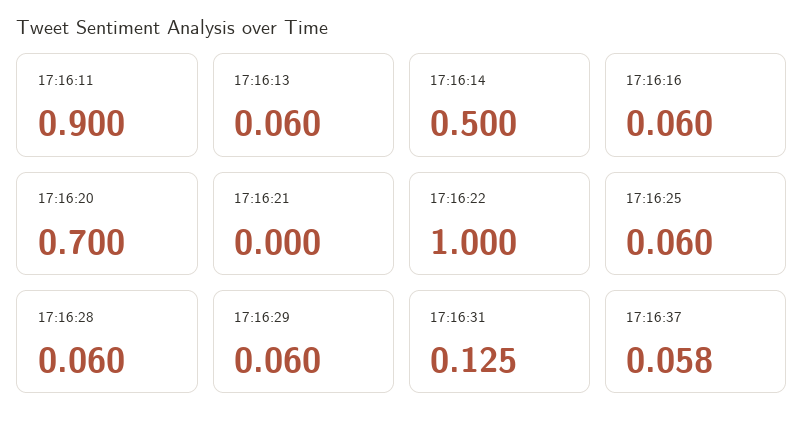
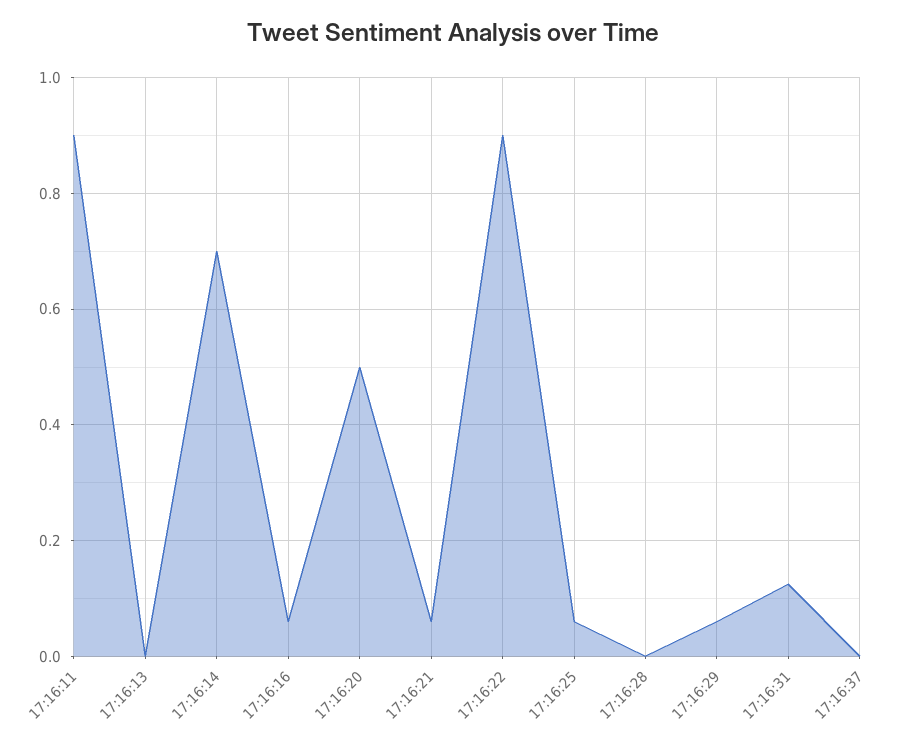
  {
    "17:16:11": 0.9,
-   "17:16:13": 0.06,
+   "17:16:13": 0,
-   "17:16:14": 0.5,
+   "17:16:14": 0.7,
    "17:16:16": 0.06,
-   "17:16:20": 0.7,
+   "17:16:20": 0.5,
-   "17:16:21": 0,
+   "17:16:21": 0.06,
-   "17:16:22": 1,
+   "17:16:22": 0.9,
    "17:16:25": 0.06,
-   "17:16:28": 0.06,
+   "17:16:28": 0,
    "17:16:29": 0.06,
    "17:16:31": 0.125,
-   "17:16:37": 0.058
+   "17:16:37": 0
  }

